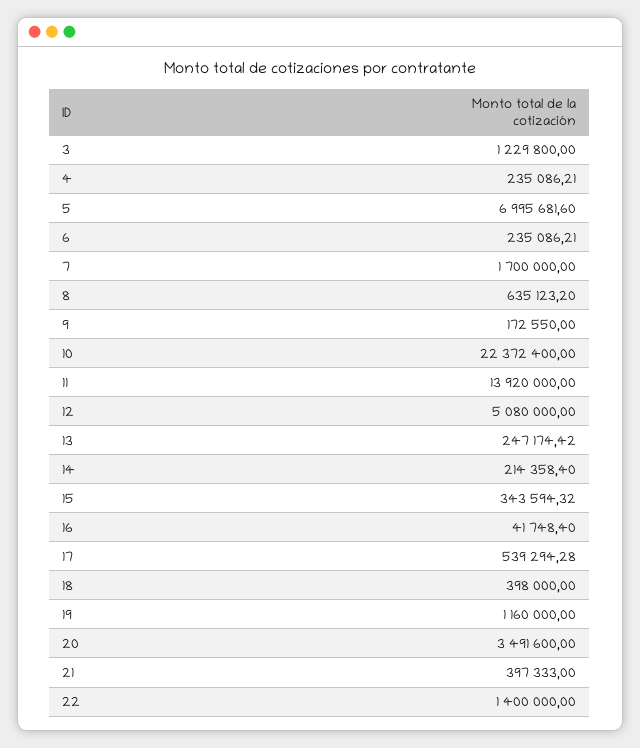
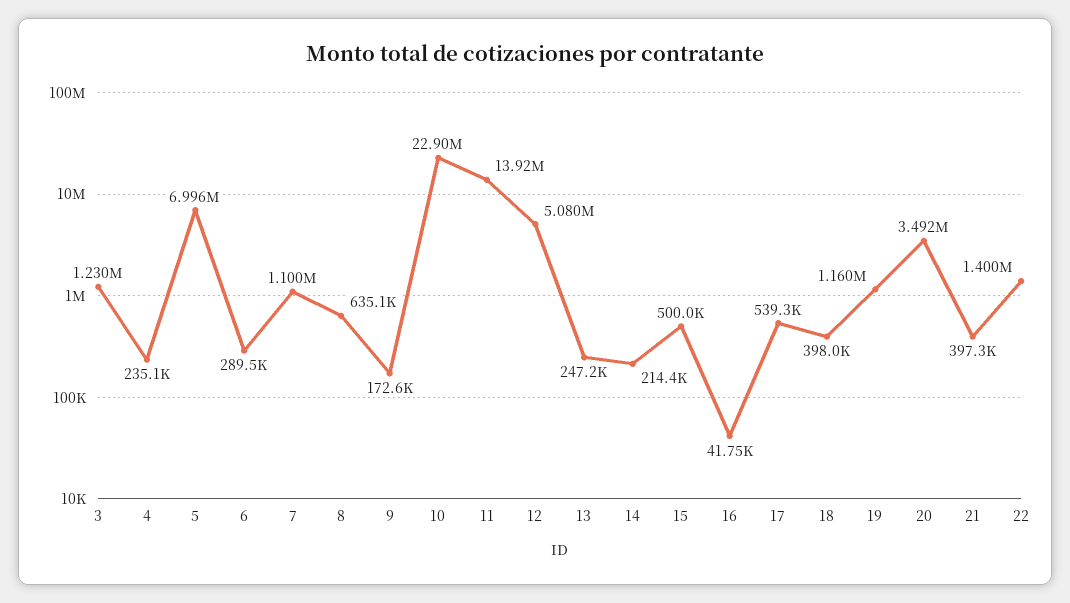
  {
    "3": 1229800,
    "4": 235086.21,
    "5": 6995681.6,
-   "6": 235086.21,
+   "6": 289500,
-   "7": 1700000,
+   "7": 1100000,
    "8": 635123.2,
    "9": 172550,
-   "10": 22372400,
+   "10": 22900000,
    "11": 13920000,
    "12": 5080000,
    "13": 247174.42,
    "14": 214358.4,
-   "15": 343594.32,
+   "15": 500000,
    "16": 41748.4,
    "17": 539294.28,
    "18": 398000,
    "19": 1160000,
    "20": 3491600,
    "21": 397333,
    "22": 1400000
  }

